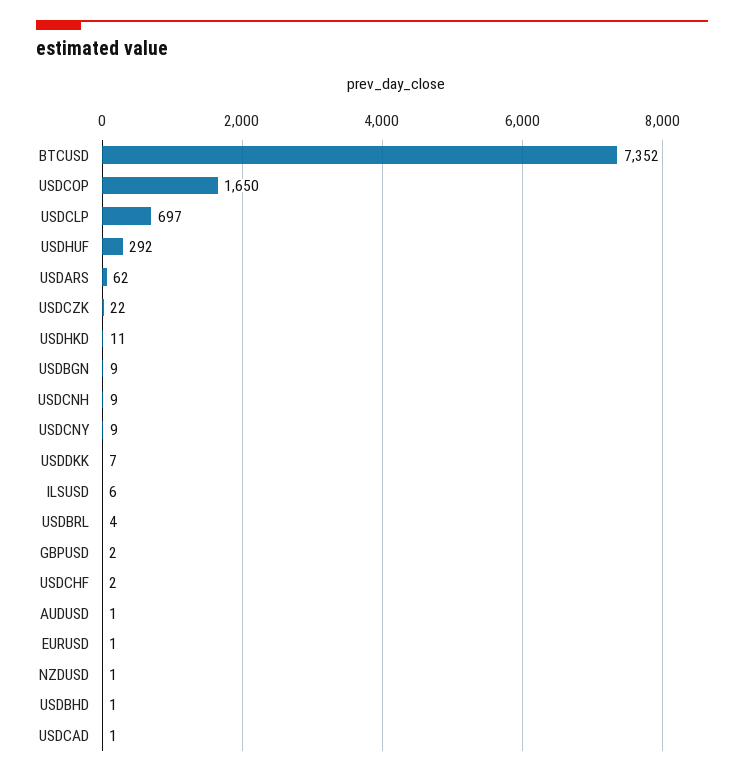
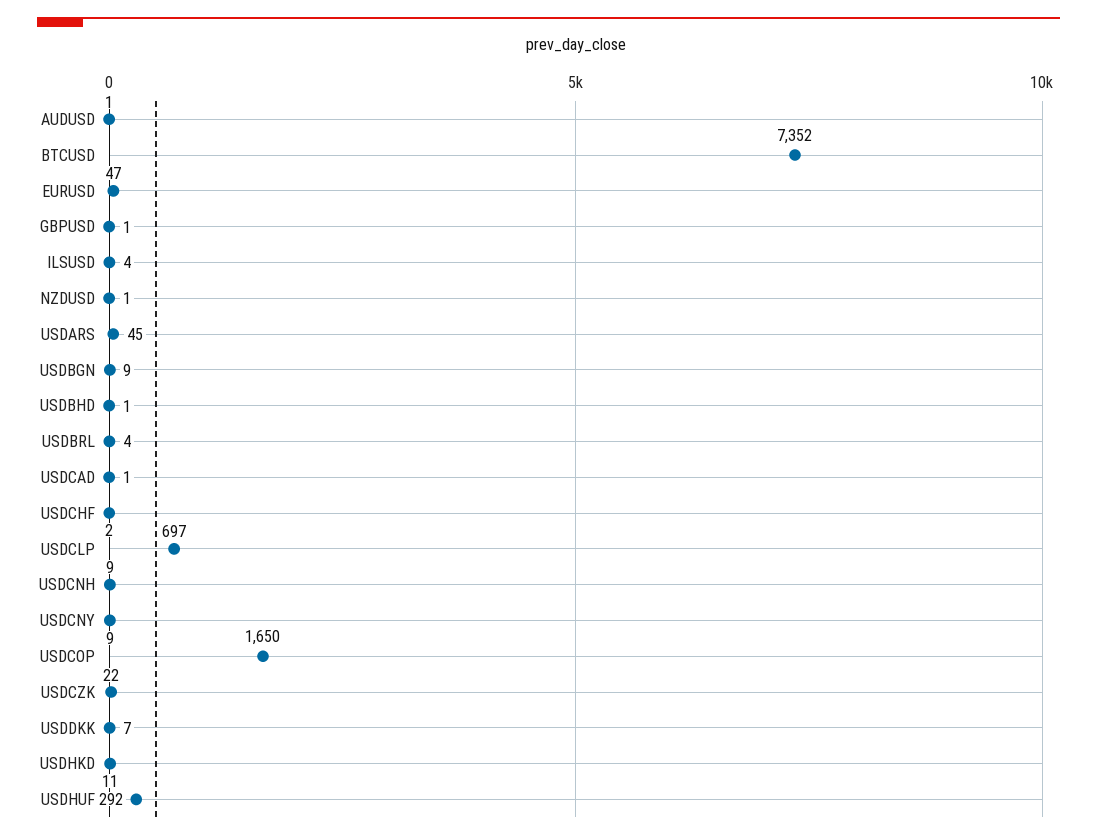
  {
    "BTCUSD": 7352,
    "USDCOP": 1650,
    "USDCLP": 697,
    "USDHUF": 292,
-   "USDARS": 62,
+   "USDARS": 45,
    "USDCZK": 22,
    "USDHKD": 11,
    "USDBGN": 9,
    "USDCNH": 9,
    "USDCNY": 9,
    "USDDKK": 7,
-   "ILSUSD": 6,
+   "ILSUSD": 4,
    "USDBRL": 4,
-   "GBPUSD": 2,
+   "GBPUSD": 1,
    "USDCHF": 2,
    "AUDUSD": 1,
-   "EURUSD": 1,
+   "EURUSD": 47,
    "NZDUSD": 1,
    "USDBHD": 1,
    "USDCAD": 1
  }

